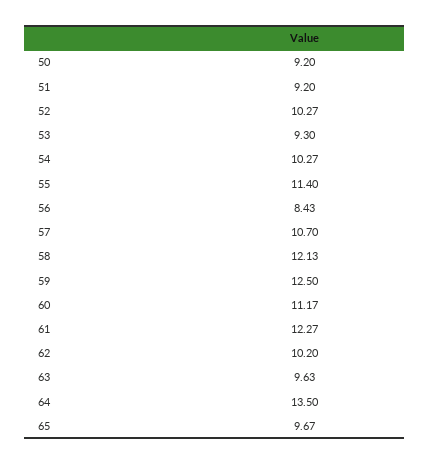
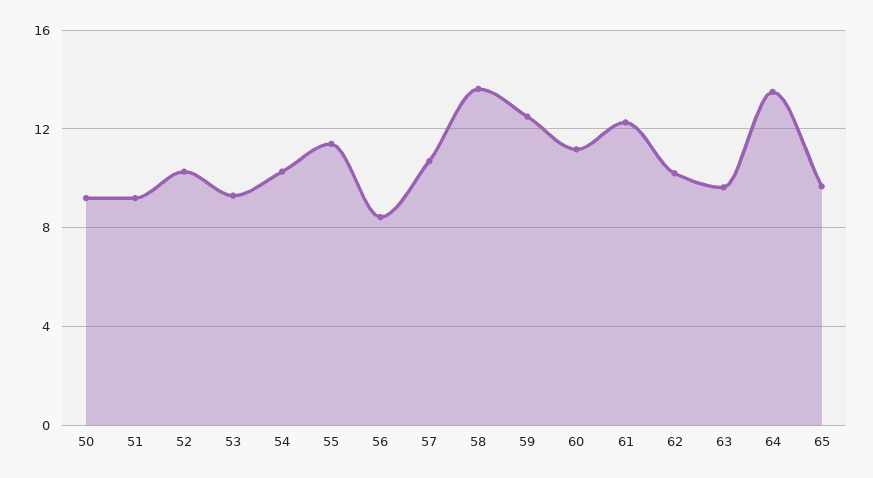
  {
    "50": 9.2,
    "51": 9.2,
    "52": 10.27,
    "53": 9.3,
    "54": 10.27,
    "55": 11.4,
    "56": 8.43,
    "57": 10.7,
-   "58": 12.13,
+   "58": 13.5,
    "59": 12.5,
    "60": 11.17,
    "61": 12.27,
    "62": 10.2,
    "63": 9.63,
    "64": 13.5,
    "65": 9.67
  }

